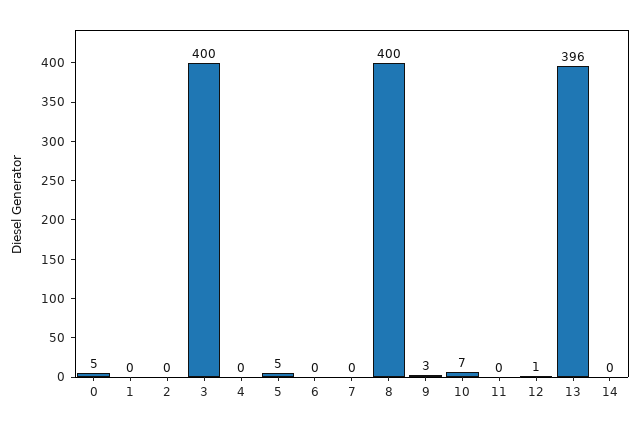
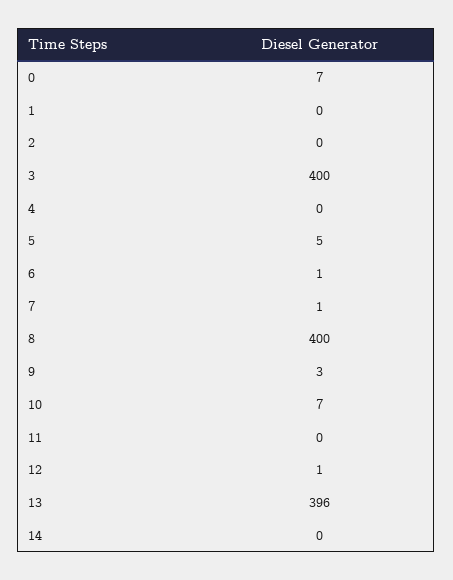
  {
-   "0": 5,
+   "0": 7,
    "1": 0,
    "2": 0,
    "3": 400,
    "4": 0,
    "5": 5,
-   "6": 0,
+   "6": 1,
-   "7": 0,
+   "7": 1,
    "8": 400,
    "9": 3,
    "10": 7,
    "11": 0,
    "12": 1,
    "13": 396,
    "14": 0
  }

